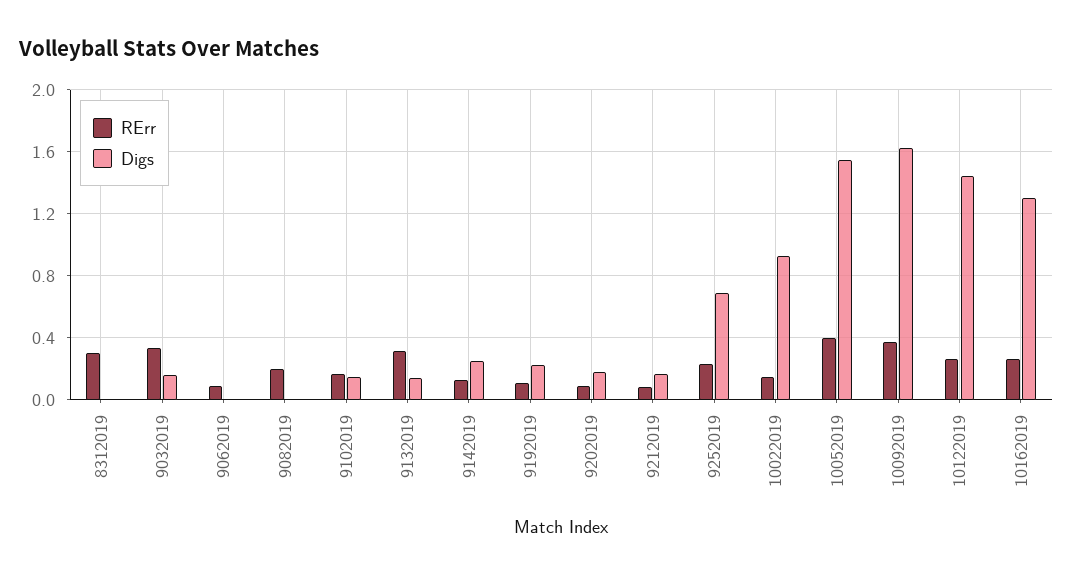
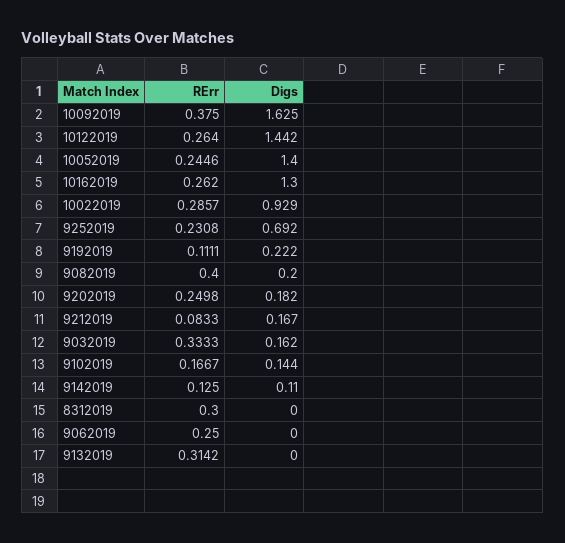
  {
    "RErr": {
      "8312019": 0.3,
      "9032019": 0.3333,
-     "9062019": 0.1,
+     "9062019": 0.25,
-     "9082019": 0.2,
+     "9082019": 0.4,
      "9102019": 0.1667,
      "9132019": 0.3142,
      "9142019": 0.125,
      "9192019": 0.1111,
-     "9202019": 0.1,
+     "9202019": 0.2498,
      "9212019": 0.0833,
      "9252019": 0.2308,
-     "10022019": 0.15,
+     "10022019": 0.2857,
-     "10052019": 0.4,
+     "10052019": 0.2446,
      "10092019": 0.375,
      "10122019": 0.264,
      "10162019": 0.262
    },
    "Digs": {
      "8312019": 0,
      "9032019": 0.162,
      "9062019": 0,
-     "9082019": 0,
+     "9082019": 0.2,
      "9102019": 0.144,
-     "9132019": 0.15,
+     "9132019": 0,
-     "9142019": 0.25,
+     "9142019": 0.11,
      "9192019": 0.222,
      "9202019": 0.182,
      "9212019": 0.167,
      "9252019": 0.692,
      "10022019": 0.929,
-     "10052019": 1.55,
+     "10052019": 1.4,
      "10092019": 1.625,
      "10122019": 1.442,
      "10162019": 1.3
    }
  }

